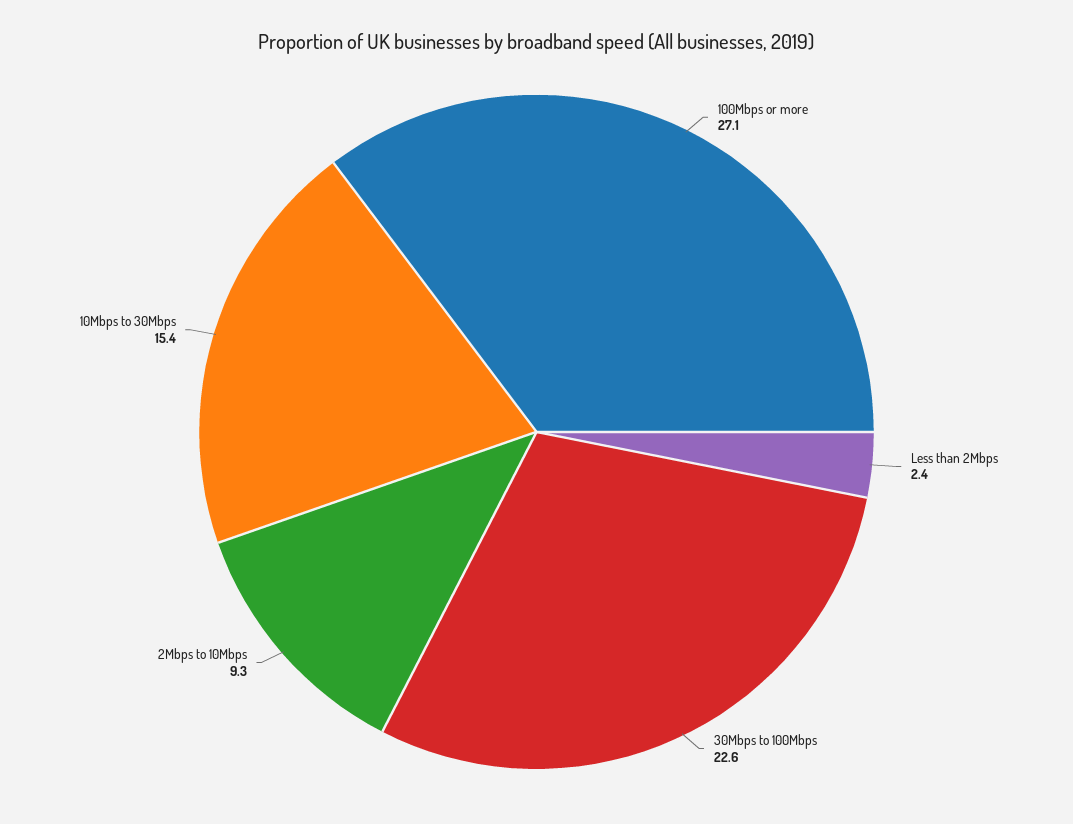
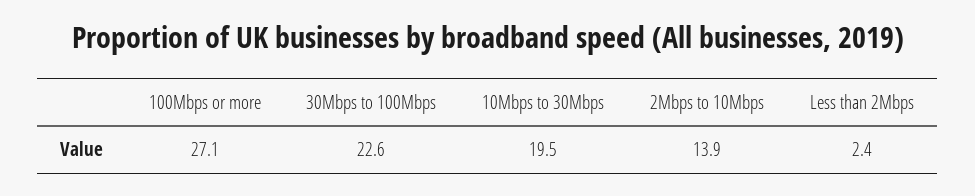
  {
    "100Mbps or more": 27.1,
    "Less than 2Mbps": 2.4,
    "30Mbps to 100Mbps": 22.6,
-   "2Mbps to 10Mbps": 9.3,
+   "2Mbps to 10Mbps": 13.9,
-   "10Mbps to 30Mbps": 15.4
+   "10Mbps to 30Mbps": 19.5
  }

